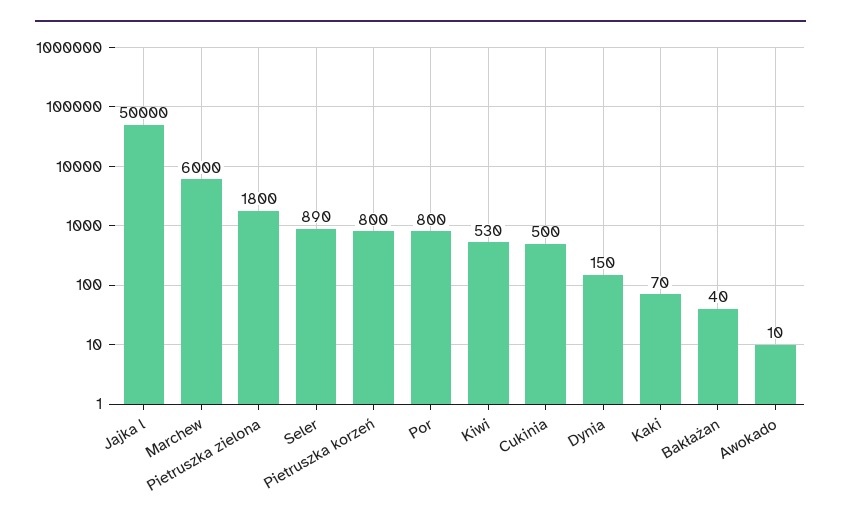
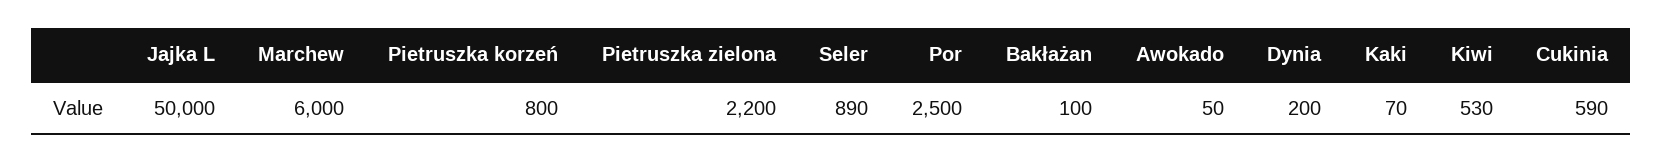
  {
    "Jajka l": 50000,
    "Marchew": 6000,
-   "Pietruszka zielona": 1800,
+   "Pietruszka zielona": 2200,
    "Seler": 890,
    "Pietruszka korzeń": 800,
-   "Por": 800,
+   "Por": 2500,
    "Kiwi": 530,
-   "Cukinia": 500,
+   "Cukinia": 590,
-   "Dynia": 150,
+   "Dynia": 200,
    "Kaki": 70,
-   "Bakłażan": 40,
+   "Bakłażan": 100,
-   "Awokado": 10
+   "Awokado": 50
  }

